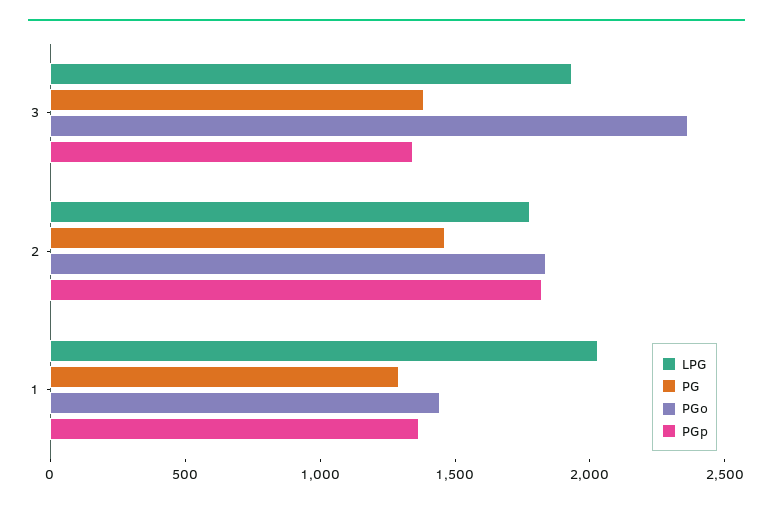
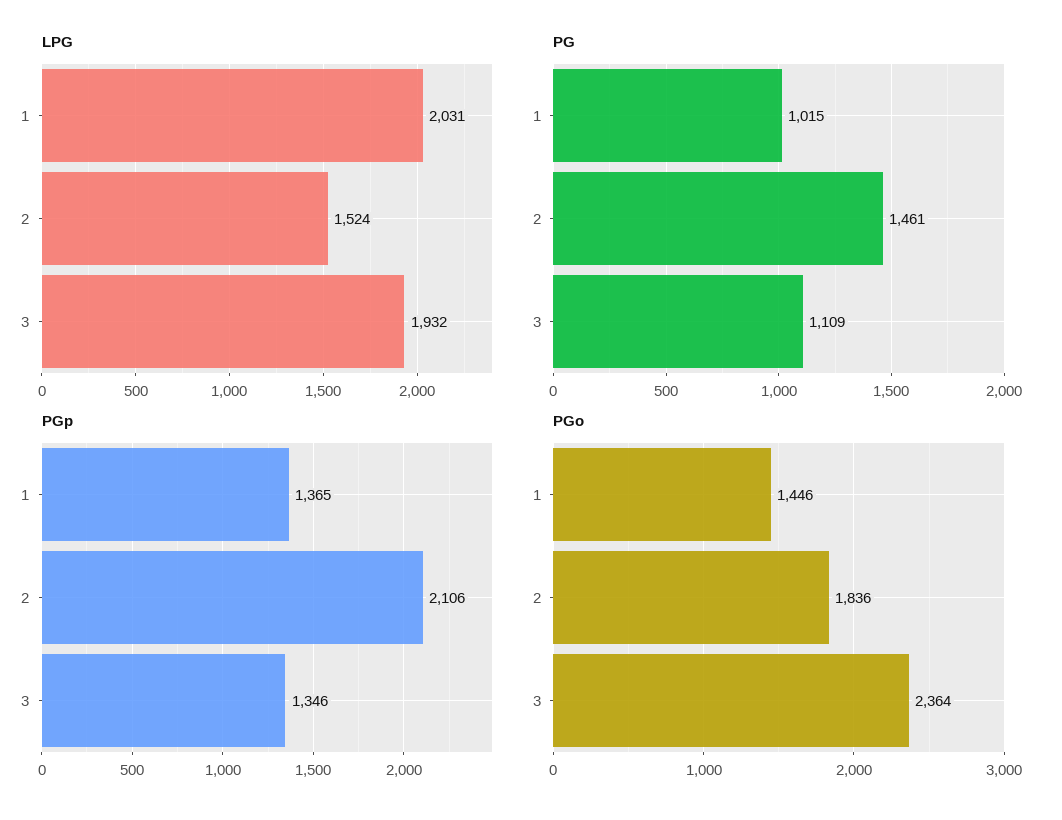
  {
    "LPG": {
      "3": 1932,
-     "2": 1800,
+     "2": 1524,
      "1": 2031
    },
    "PG": {
-     "3": 1400,
+     "3": 1109,
      "2": 1461,
-     "1": 1300
+     "1": 1015
    },
    "PGo": {
      "3": 2364,
      "2": 1836,
      "1": 1446
    },
    "PGp": {
      "3": 1346,
-     "2": 1800,
+     "2": 2106,
      "1": 1365
    }
  }

